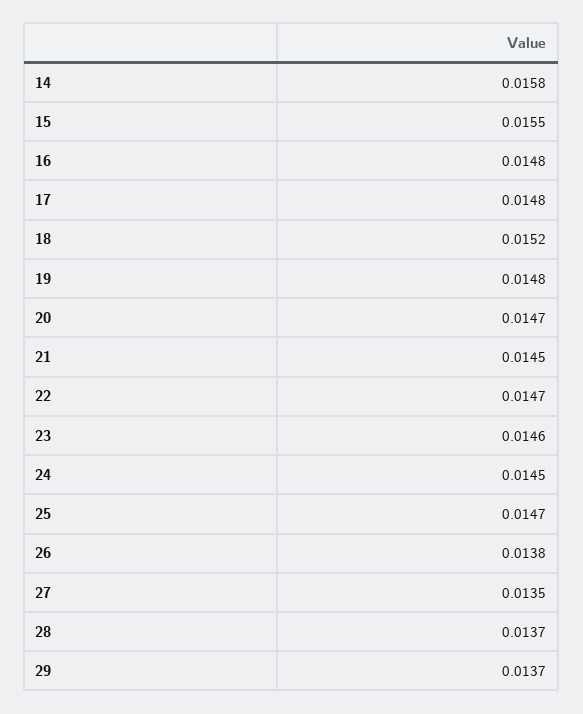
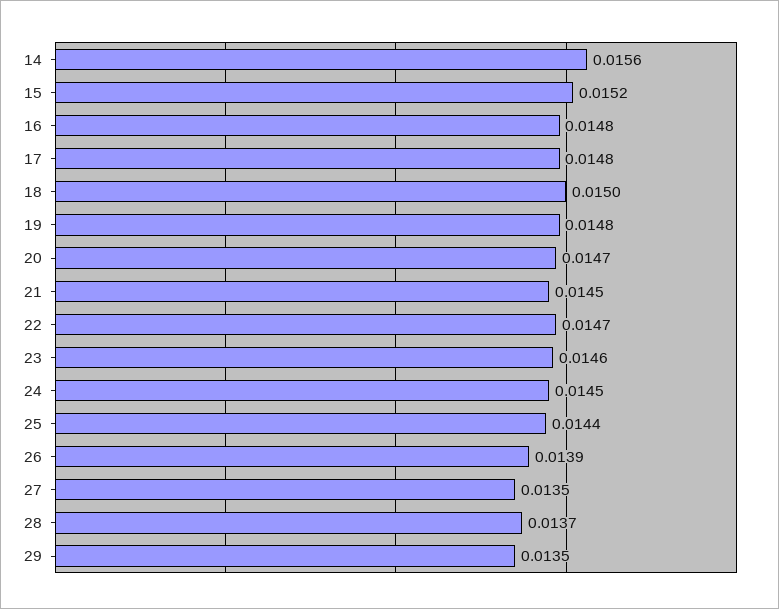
  {
-   "14": 0.0158,
+   "14": 0.0156,
-   "15": 0.0155,
+   "15": 0.0152,
    "16": 0.0148,
    "17": 0.0148,
-   "18": 0.0152,
+   "18": 0.015,
    "19": 0.0148,
    "20": 0.0147,
    "21": 0.0145,
    "22": 0.0147,
    "23": 0.0146,
    "24": 0.0145,
-   "25": 0.0147,
+   "25": 0.0144,
-   "26": 0.0138,
+   "26": 0.0139,
    "27": 0.0135,
    "28": 0.0137,
-   "29": 0.0137
+   "29": 0.0135
  }

